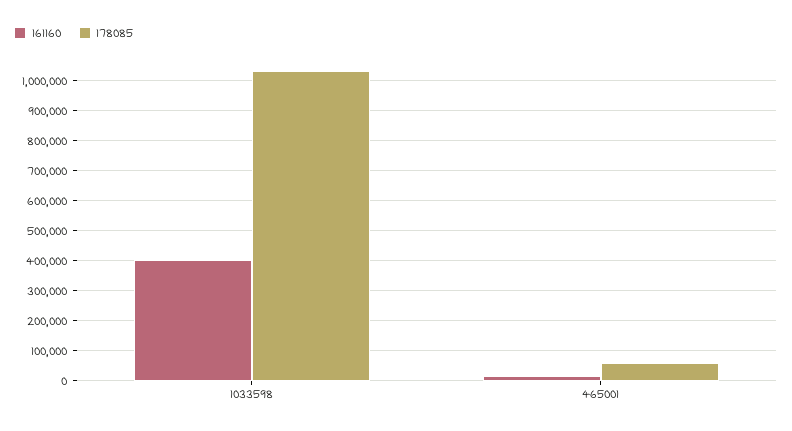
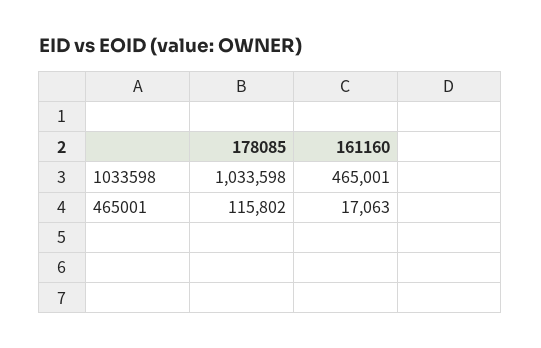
  {
    "161160": {
-     "1033598": 400000,
+     "1033598": 465001,
      "465001": 17063
    },
    "178085": {
      "1033598": 1033598,
-     "465001": 60000
+     "465001": 115802
    }
  }

